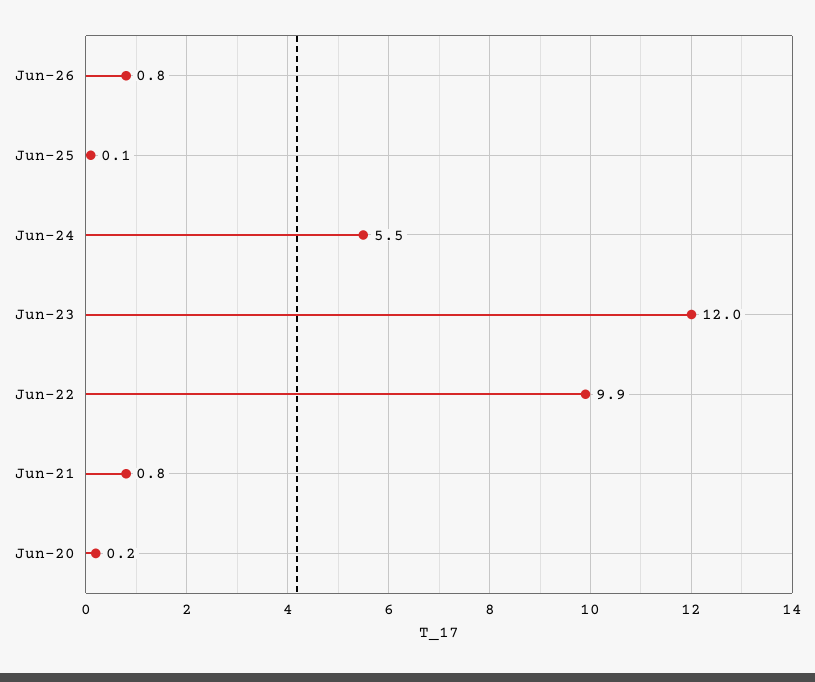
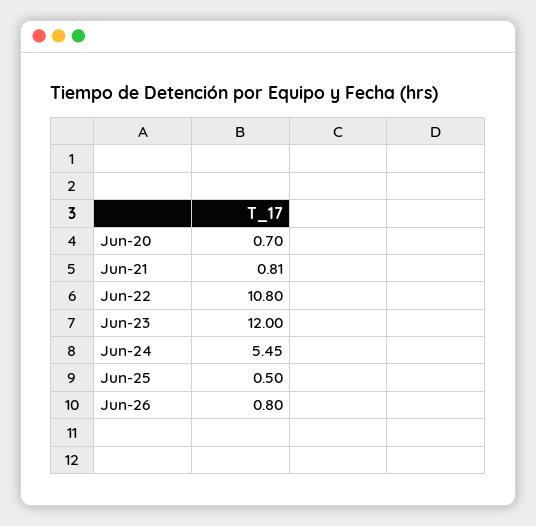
  {
    "Jun-26": 0.8,
-   "Jun-25": 0.1,
+   "Jun-25": 0.5,
    "Jun-24": 5.45,
    "Jun-23": 12,
-   "Jun-22": 9.9,
+   "Jun-22": 10.8,
    "Jun-21": 0.81,
-   "Jun-20": 0.2
+   "Jun-20": 0.7
  }

